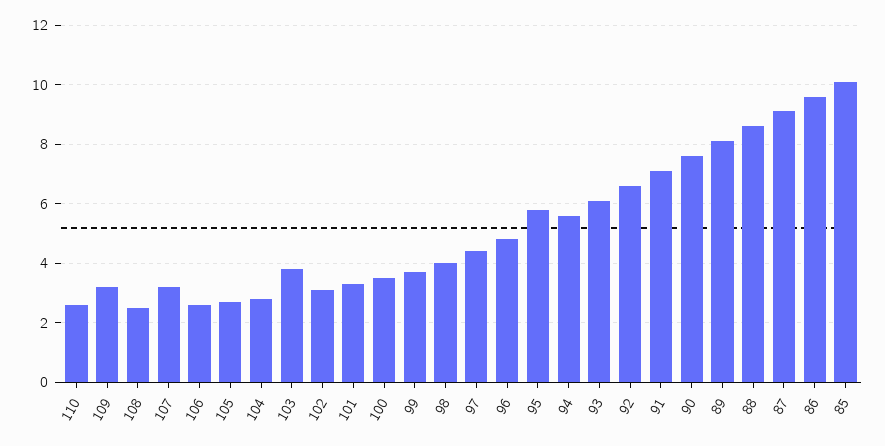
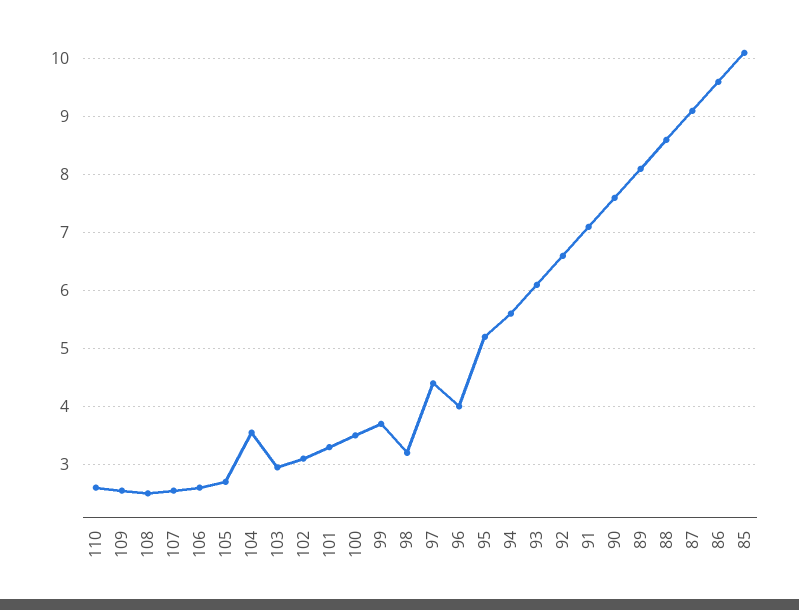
  {
    "110": 2.6,
-   "109": 3.25,
+   "109": 2.6,
    "108": 2.6,
-   "107": 3.25,
+   "107": 2.6,
    "106": 2.6,
    "105": 2.8,
-   "104": 2.75,
+   "104": 3.6,
-   "103": 3.75,
+   "103": 3,
    "102": 3.2,
    "101": 3.4,
    "100": 3.6,
    "99": 3.8,
-   "98": 4,
+   "98": 3.2,
    "97": 4.4,
-   "96": 4.75,
+   "96": 4,
-   "95": 5.75,
+   "95": 5.2,
    "94": 5.6,
    "93": 6.2,
    "92": 6.6,
    "91": 7.2,
    "90": 7.6,
    "89": 8.2,
    "88": 8.6,
    "87": 9.2,
    "86": 9.6,
    "85": 10.2
  }

